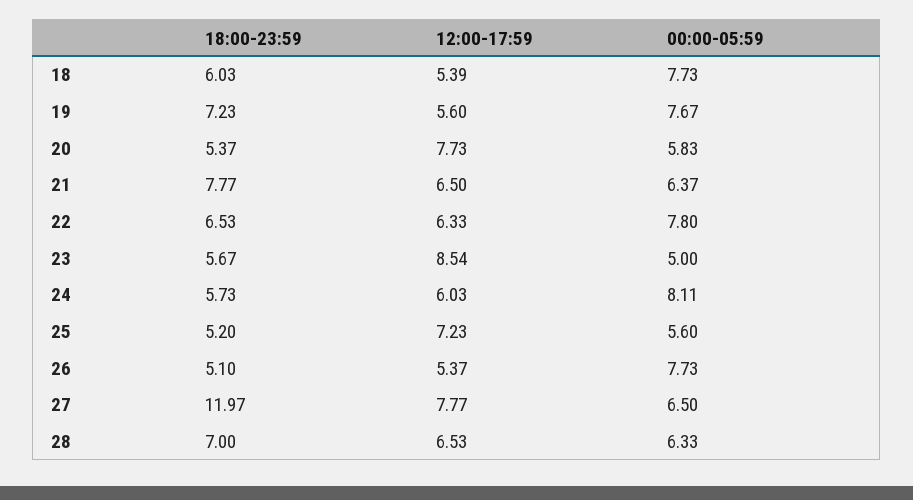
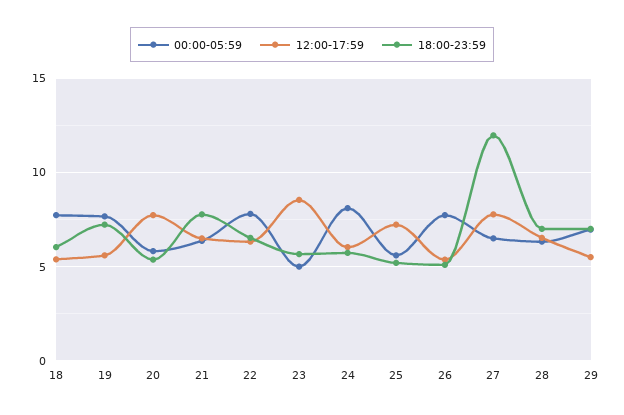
  {
    "18:00-23:59": {
      "18": 6.03,
      "19": 7.23,
      "20": 5.37,
      "21": 7.77,
      "22": 6.53,
      "23": 5.67,
      "24": 5.73,
      "25": 5.2,
      "26": 5.1,
      "27": 11.97,
-     "28": 7
+     "28": 7,
+     "29": 7
    },
    "12:00-17:59": {
      "18": 5.39,
      "19": 5.6,
      "20": 7.73,
      "21": 6.5,
      "22": 6.33,
      "23": 8.54,
      "24": 6.03,
      "25": 7.23,
      "26": 5.37,
      "27": 7.77,
-     "28": 6.53
+     "28": 6.53,
+     "29": 5.5
    },
    "00:00-05:59": {
      "18": 7.73,
      "19": 7.67,
      "20": 5.83,
      "21": 6.37,
      "22": 7.8,
      "23": 5,
      "24": 8.11,
      "25": 5.6,
      "26": 7.73,
      "27": 6.5,
-     "28": 6.33
+     "28": 6.33,
+     "29": 7
    }
  }

